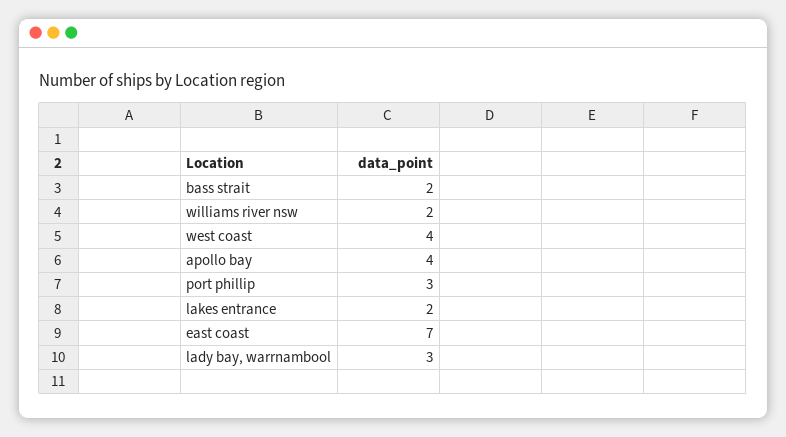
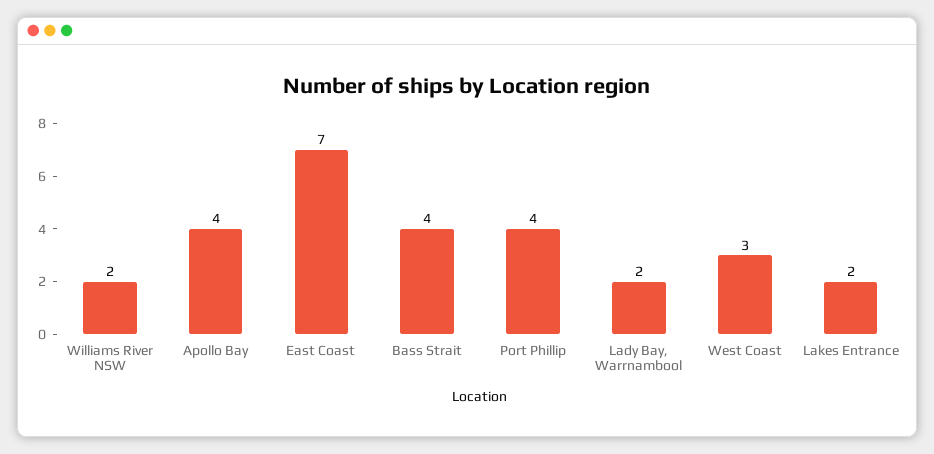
  {
-   "bass strait": 2,
+   "bass strait": 4,
    "williams river nsw": 2,
-   "west coast": 4,
+   "west coast": 3,
    "apollo bay": 4,
-   "port phillip": 3,
+   "port phillip": 4,
    "lakes entrance": 2,
    "east coast": 7,
-   "lady bay, warrnambool": 3
+   "lady bay, warrnambool": 2
  }

